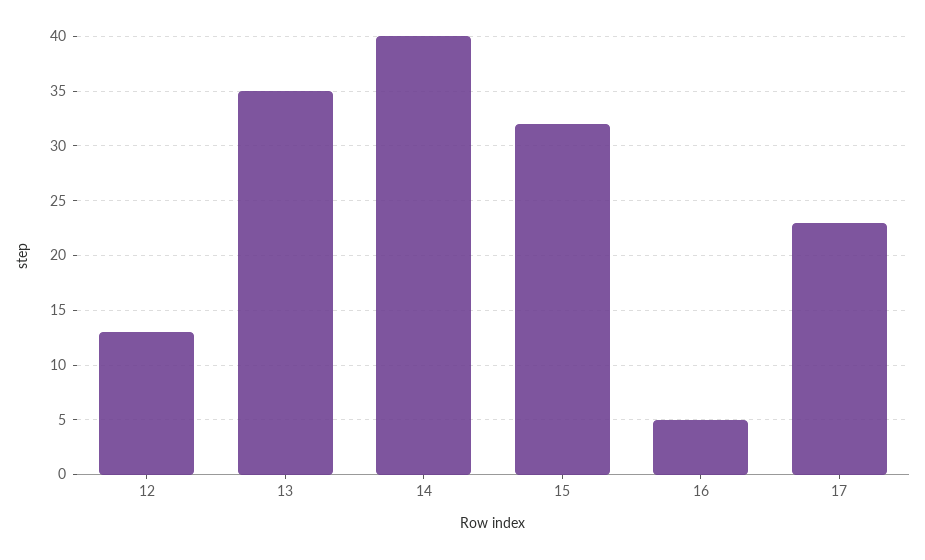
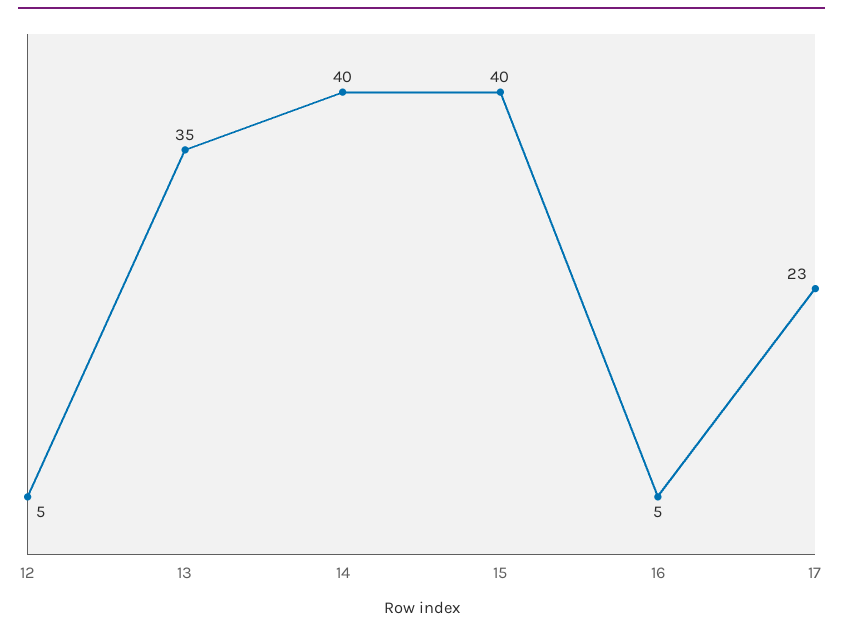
  {
-   "12": 13,
+   "12": 5,
    "13": 35,
    "14": 40,
-   "15": 32,
+   "15": 40,
    "16": 5,
    "17": 23
  }

